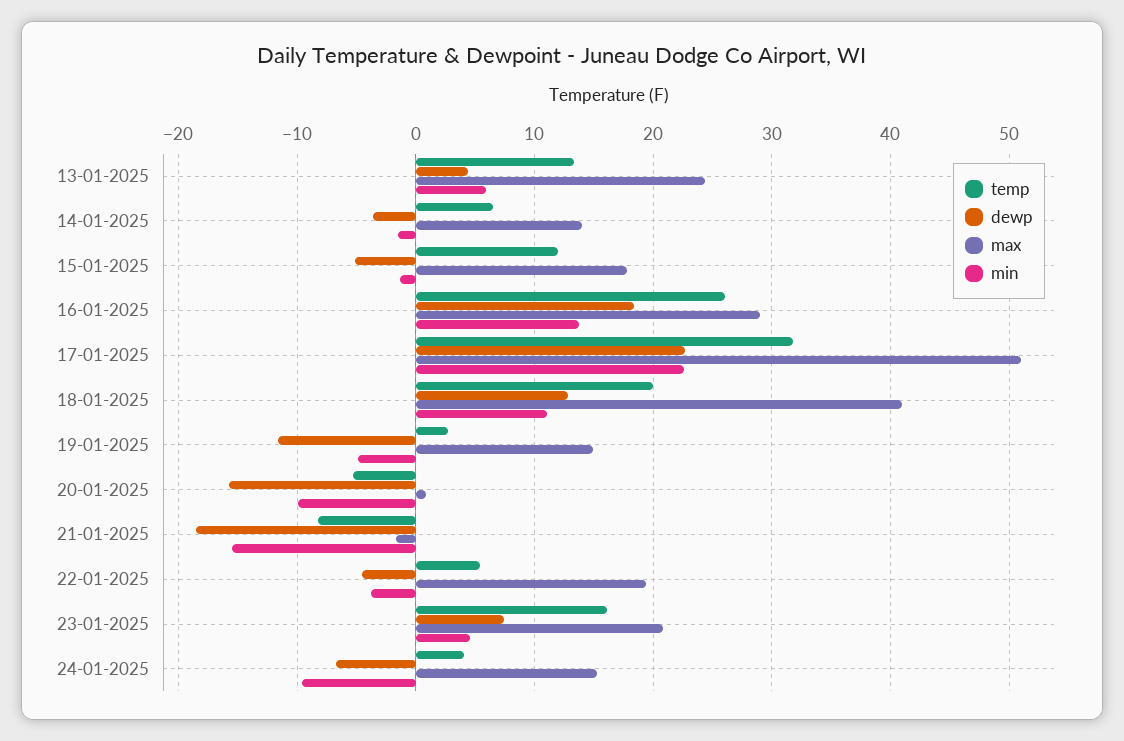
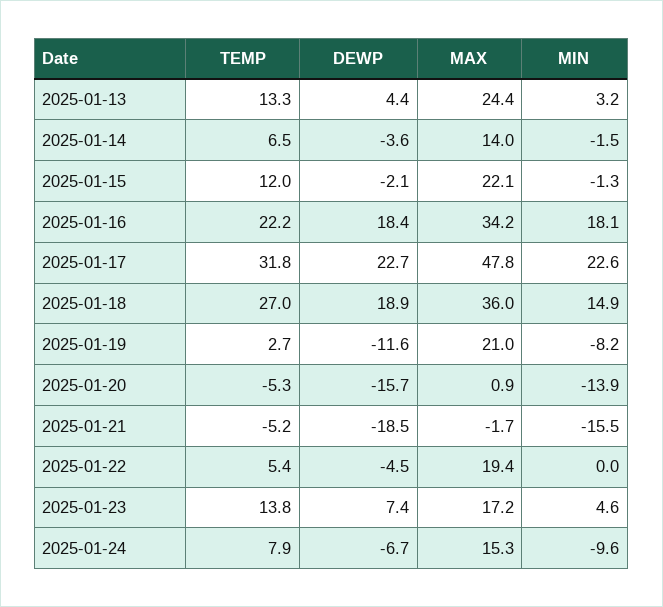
  {
    "temp": {
      "13-01-2025": 13.3,
      "14-01-2025": 6.5,
      "15-01-2025": 12,
-     "16-01-2025": 26,
+     "16-01-2025": 22.2,
      "17-01-2025": 31.8,
-     "18-01-2025": 20,
+     "18-01-2025": 27,
      "19-01-2025": 2.7,
      "20-01-2025": -5.3,
-     "21-01-2025": -8,
+     "21-01-2025": -5.2,
      "22-01-2025": 5.4,
-     "23-01-2025": 16,
+     "23-01-2025": 13.8,
-     "24-01-2025": 4
+     "24-01-2025": 7.9
    },
    "dewp": {
      "13-01-2025": 4.4,
      "14-01-2025": -3.6,
-     "15-01-2025": -5,
+     "15-01-2025": -2.1,
      "16-01-2025": 18.4,
      "17-01-2025": 22.7,
-     "18-01-2025": 13,
+     "18-01-2025": 18.9,
      "19-01-2025": -11.6,
      "20-01-2025": -15.7,
      "21-01-2025": -18.5,
      "22-01-2025": -4.5,
      "23-01-2025": 7.4,
      "24-01-2025": -6.7
    },
    "max": {
      "13-01-2025": 24.4,
      "14-01-2025": 14,
-     "15-01-2025": 18,
+     "15-01-2025": 22.1,
-     "16-01-2025": 29,
+     "16-01-2025": 34.2,
-     "17-01-2025": 51,
+     "17-01-2025": 47.8,
-     "18-01-2025": 41,
+     "18-01-2025": 36,
-     "19-01-2025": 15,
+     "19-01-2025": 21,
      "20-01-2025": 0.9,
      "21-01-2025": -1.7,
      "22-01-2025": 19.4,
-     "23-01-2025": 21,
+     "23-01-2025": 17.2,
      "24-01-2025": 15.3
    },
    "min": {
-     "13-01-2025": 6,
+     "13-01-2025": 3.2,
      "14-01-2025": -1.5,
      "15-01-2025": -1.3,
-     "16-01-2025": 14,
+     "16-01-2025": 18.1,
      "17-01-2025": 22.6,
-     "18-01-2025": 11,
+     "18-01-2025": 14.9,
-     "19-01-2025": -5,
+     "19-01-2025": -8.2,
-     "20-01-2025": -10,
+     "20-01-2025": -13.9,
      "21-01-2025": -15.5,
-     "22-01-2025": -4,
+     "22-01-2025": 0,
      "23-01-2025": 4.6,
      "24-01-2025": -9.6
    }
  }

